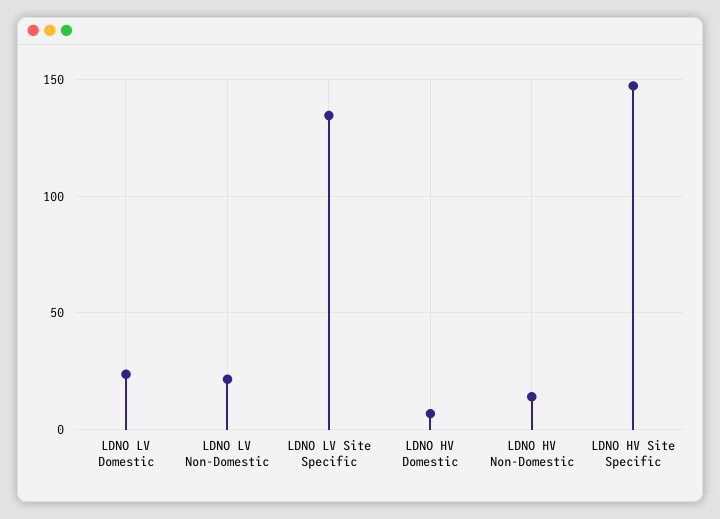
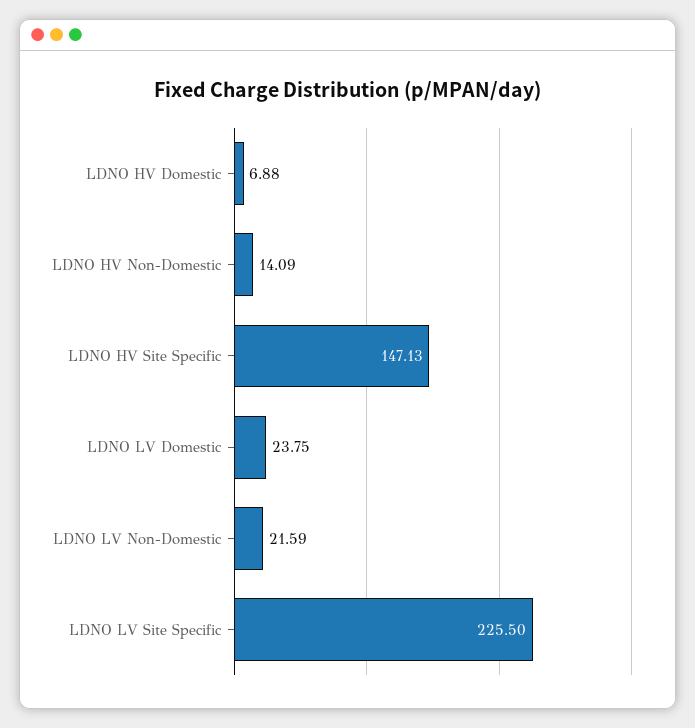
  {
    "LDNO LV Domestic": 23.75,
    "LDNO LV Non-Domestic": 21.59,
-   "LDNO LV Site Specific": 135,
+   "LDNO LV Site Specific": 225.5,
    "LDNO HV Domestic": 6.88,
    "LDNO HV Non-Domestic": 14.09,
    "LDNO HV Site Specific": 147.13
  }

